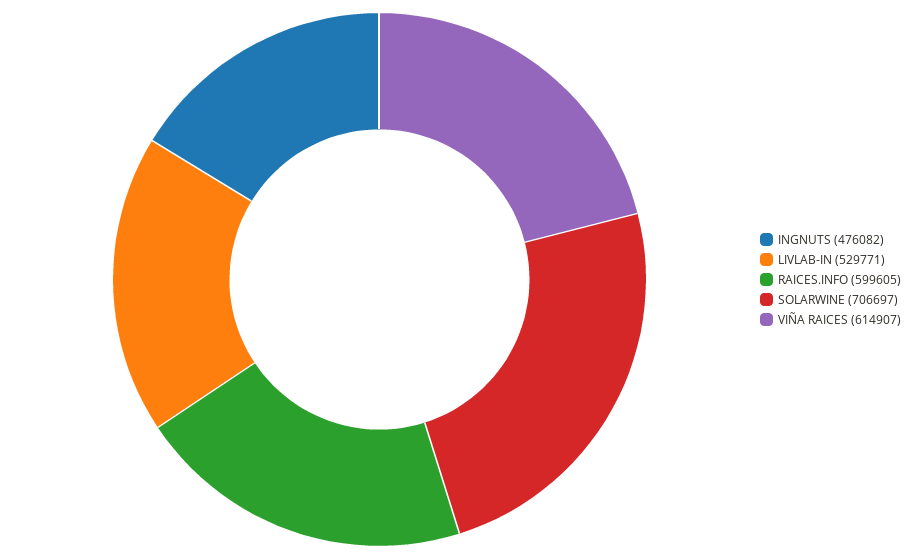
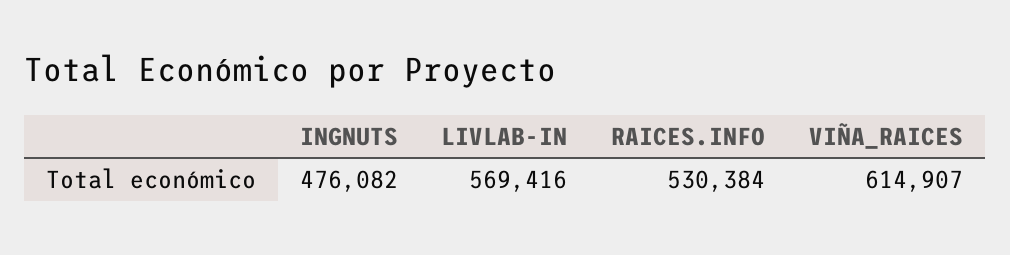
  {
    "INGNUTS": 476082,
-   "LIVLAB-IN": 529771,
+   "LIVLAB-IN": 569416,
-   "RAICES.INFO": 599605,
+   "RAICES.INFO": 530384,
-   "SOLARWINE": 706697,
    "VIÑA RAICES": 614907
  }

